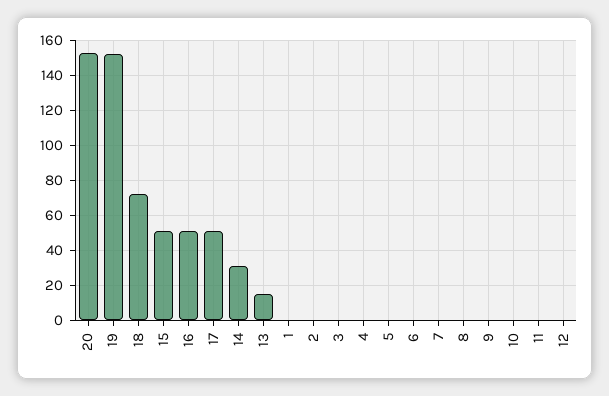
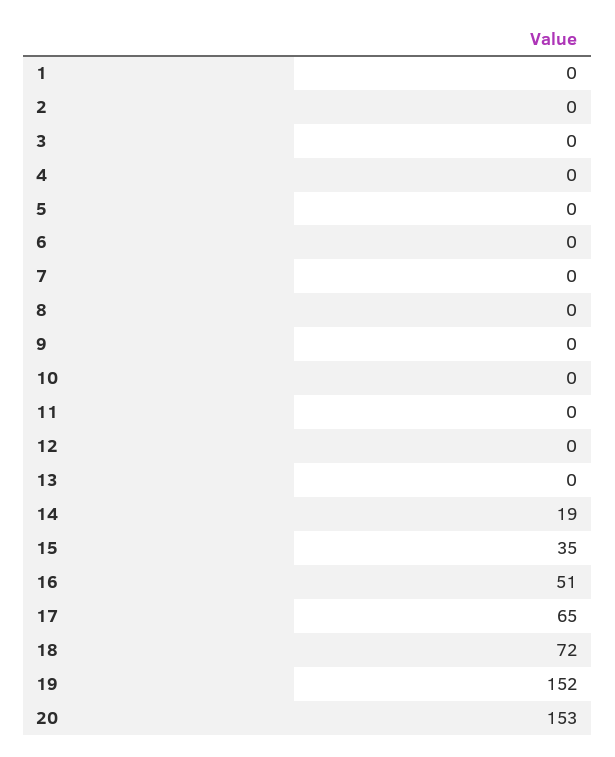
  {
    "20": 153,
    "19": 152,
    "18": 72,
-   "15": 50,
+   "15": 35,
    "16": 51,
-   "17": 50,
+   "17": 65,
-   "14": 30,
+   "14": 19,
-   "13": 15,
+   "13": 0,
    "1": 0,
    "2": 0,
    "3": 0,
    "4": 0,
    "5": 0,
    "6": 0,
    "7": 0,
    "8": 0,
    "9": 0,
    "10": 0,
    "11": 0,
    "12": 0
  }

